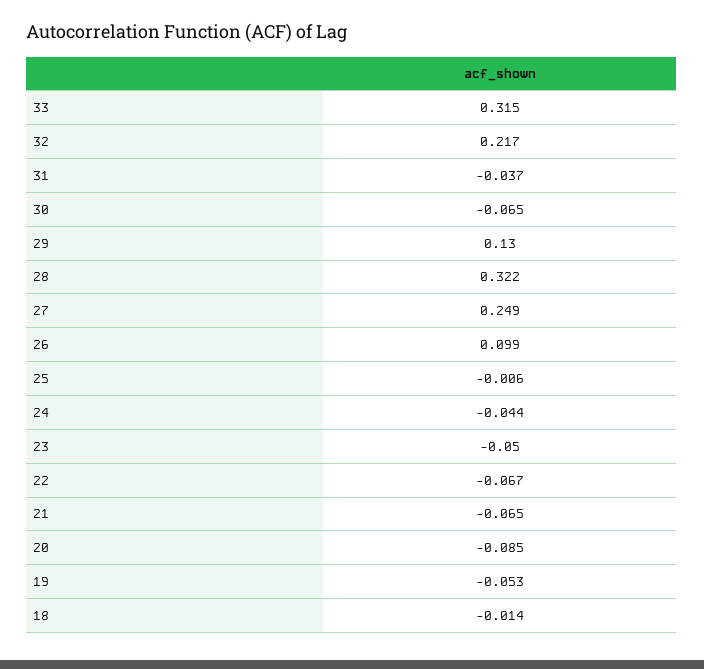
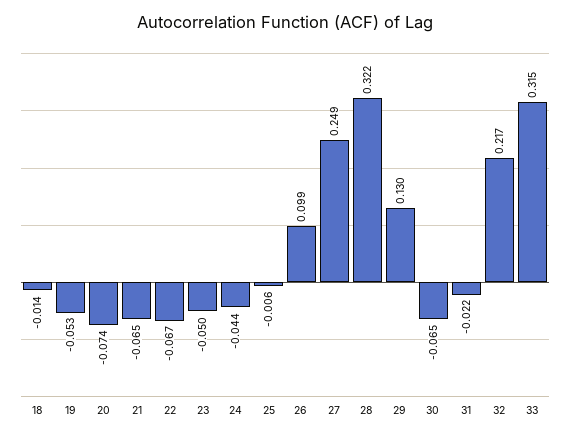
  {
    "33": 0.315,
    "32": 0.217,
-   "31": -0.037,
+   "31": -0.022,
    "30": -0.065,
    "29": 0.13,
    "28": 0.322,
    "27": 0.249,
    "26": 0.099,
    "25": -0.006,
    "24": -0.044,
    "23": -0.05,
    "22": -0.067,
    "21": -0.065,
-   "20": -0.085,
+   "20": -0.074,
    "19": -0.053,
    "18": -0.014
  }

